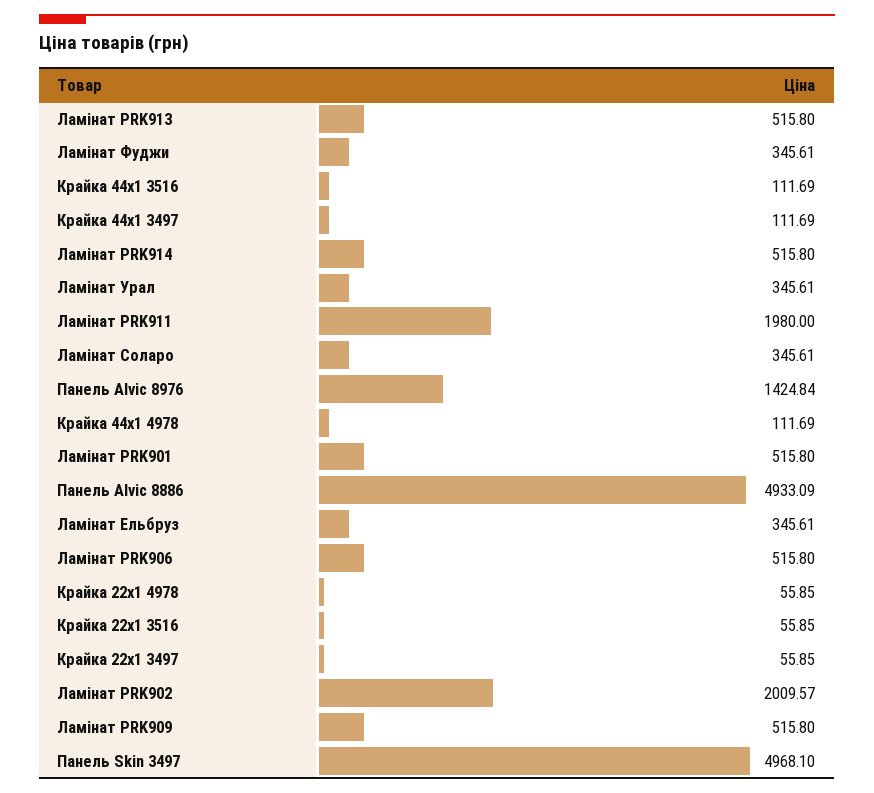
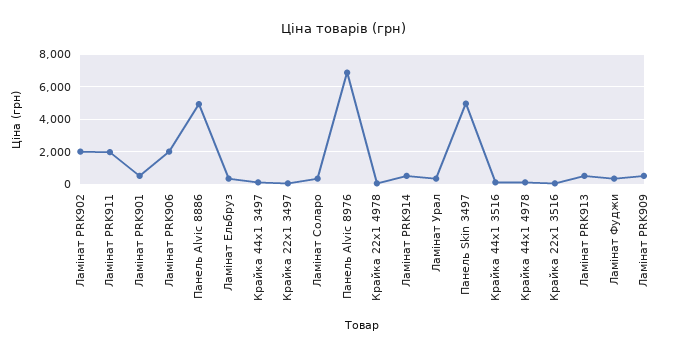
  {
    "Ламінат PRK913": 515.8,
    "Ламінат Фуджи": 345.61,
    "Крайка 44x1 3516": 111.69,
    "Крайка 44x1 3497": 111.69,
    "Ламінат PRK914": 515.8,
    "Ламінат Урал": 345.61,
    "Ламінат PRK911": 1980,
    "Ламінат Соларо": 345.61,
-   "Панель Alvic 8976": 1424.84,
+   "Панель Alvic 8976": 7000,
    "Крайка 44x1 4978": 111.69,
    "Ламінат PRK901": 515.8,
    "Панель Alvic 8886": 4933.09,
    "Ламінат Ельбруз": 345.61,
-   "Ламінат PRK906": 515.8,
+   "Ламінат PRK906": 2000,
    "Крайка 22x1 4978": 55.85,
    "Крайка 22x1 3516": 55.85,
    "Крайка 22x1 3497": 55.85,
    "Ламінат PRK902": 2009.57,
    "Ламінат PRK909": 515.8,
    "Панель Skin 3497": 4968.1
  }

